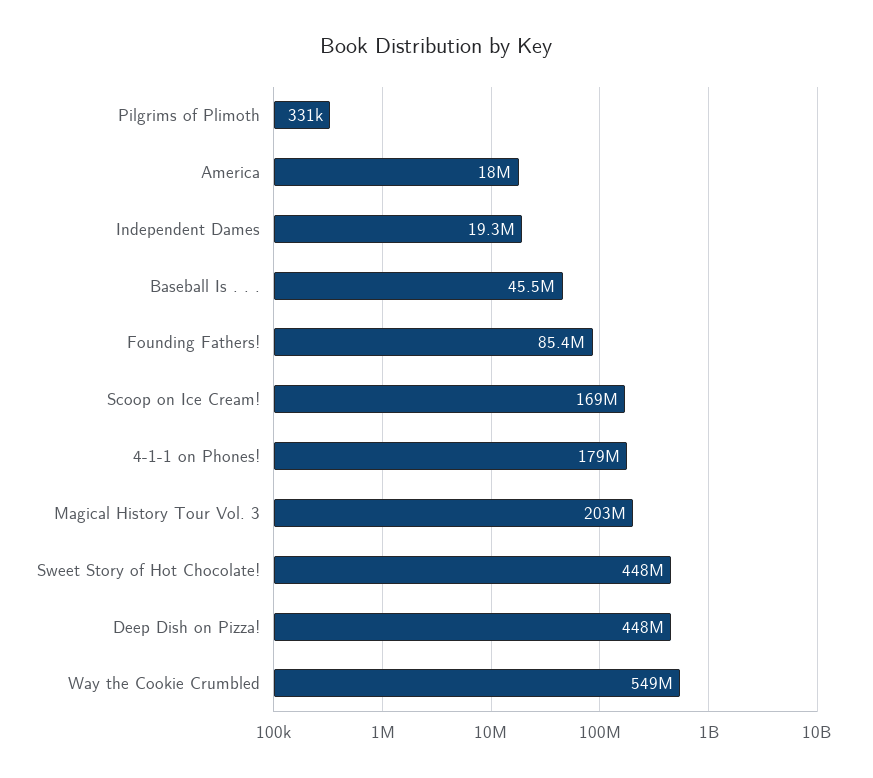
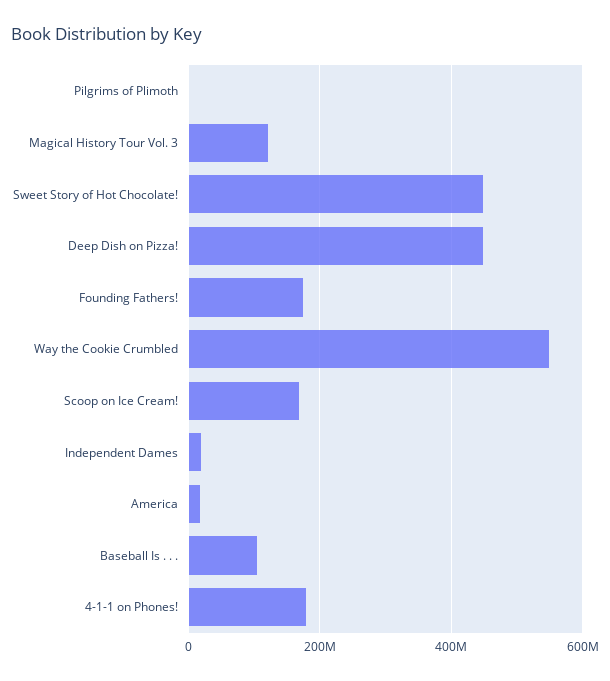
  {
    "Pilgrims of Plimoth": 331000,
    "America": 18000000,
    "Independent Dames": 19300000,
-   "Baseball Is . . .": 45500000,
+   "Baseball Is . . .": 100000000,
-   "Founding Fathers!": 85400000,
+   "Founding Fathers!": 180000000,
    "Scoop on Ice Cream!": 169000000,
    "4-1-1 on Phones!": 179000000,
-   "Magical History Tour Vol. 3": 203000000,
+   "Magical History Tour Vol. 3": 120000000,
    "Sweet Story of Hot Chocolate!": 448000000,
    "Deep Dish on Pizza!": 448000000,
    "Way the Cookie Crumbled": 549000000
  }

